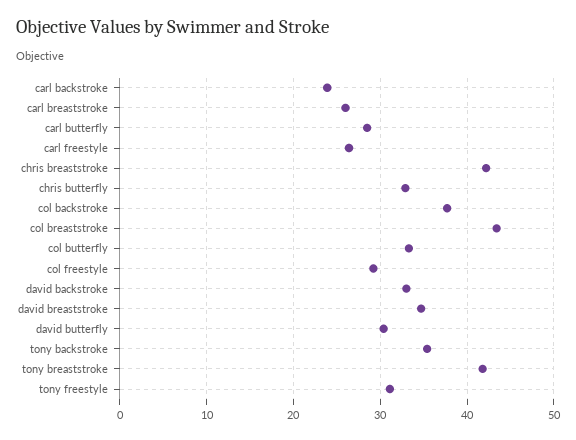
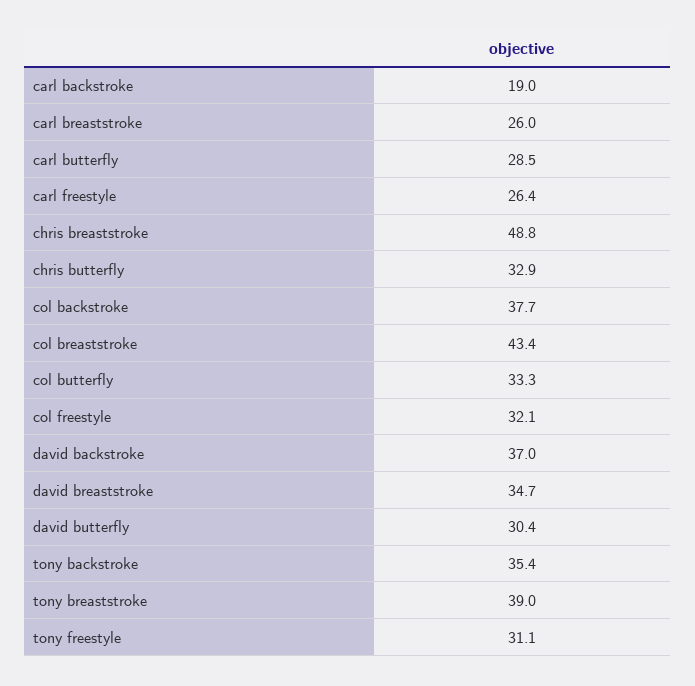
  {
-   "carl backstroke": 24,
+   "carl backstroke": 19,
    "carl breaststroke": 26,
    "carl butterfly": 28.5,
    "carl freestyle": 26.4,
-   "chris breaststroke": 42,
+   "chris breaststroke": 48.8,
    "chris butterfly": 32.9,
    "col backstroke": 37.7,
    "col breaststroke": 43.4,
    "col butterfly": 33.3,
-   "col freestyle": 29,
+   "col freestyle": 32.1,
-   "david backstroke": 33,
+   "david backstroke": 37,
    "david breaststroke": 34.7,
    "david butterfly": 30.4,
    "tony backstroke": 35.4,
-   "tony breaststroke": 42,
+   "tony breaststroke": 39,
    "tony freestyle": 31.1
  }

